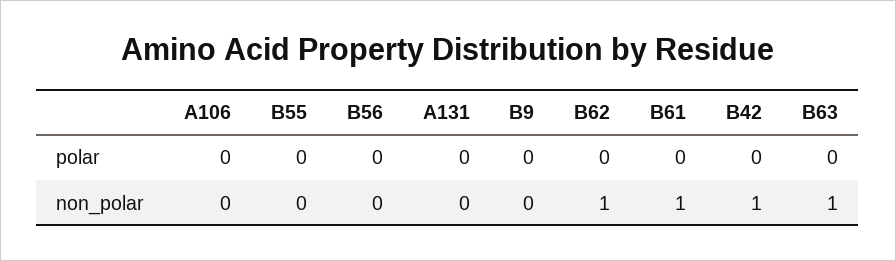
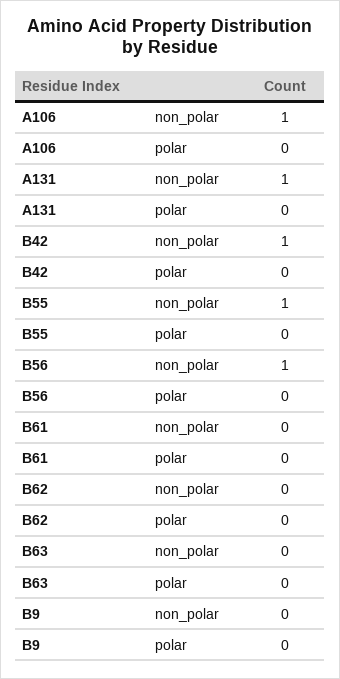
  {
    "A106": {
      "polar": 0,
-     "non_polar": 0
+     "non_polar": 1
    },
    "B55": {
      "polar": 0,
-     "non_polar": 0
+     "non_polar": 1
    },
    "B56": {
      "polar": 0,
-     "non_polar": 0
+     "non_polar": 1
    },
    "A131": {
      "polar": 0,
-     "non_polar": 0
+     "non_polar": 1
    },
    "B9": {
      "polar": 0,
      "non_polar": 0
    },
    "B62": {
      "polar": 0,
-     "non_polar": 1
+     "non_polar": 0
    },
    "B61": {
      "polar": 0,
-     "non_polar": 1
+     "non_polar": 0
    },
    "B42": {
      "polar": 0,
      "non_polar": 1
    },
    "B63": {
      "polar": 0,
-     "non_polar": 1
+     "non_polar": 0
    }
  }

